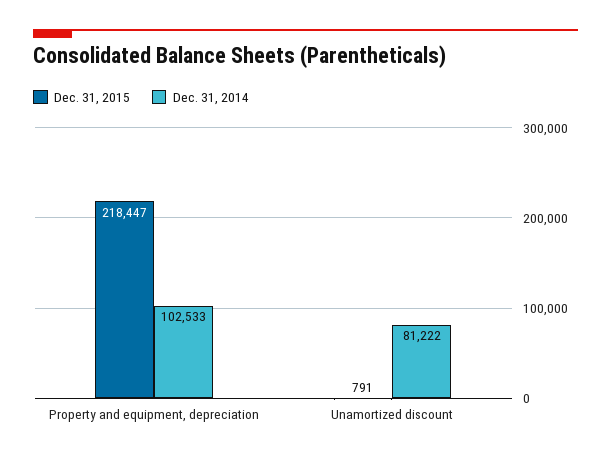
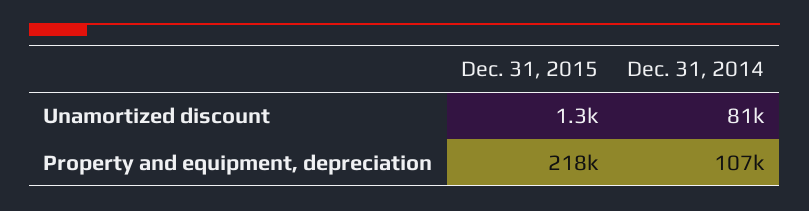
  {
    "Dec. 31, 2015": {
      "Property and equipment, depreciation": 218447,
-     "Unamortized discount": 791
+     "Unamortized discount": 1300
    },
    "Dec. 31, 2014": {
-     "Property and equipment, depreciation": 102533,
+     "Property and equipment, depreciation": 107000,
      "Unamortized discount": 81222
    }
  }

